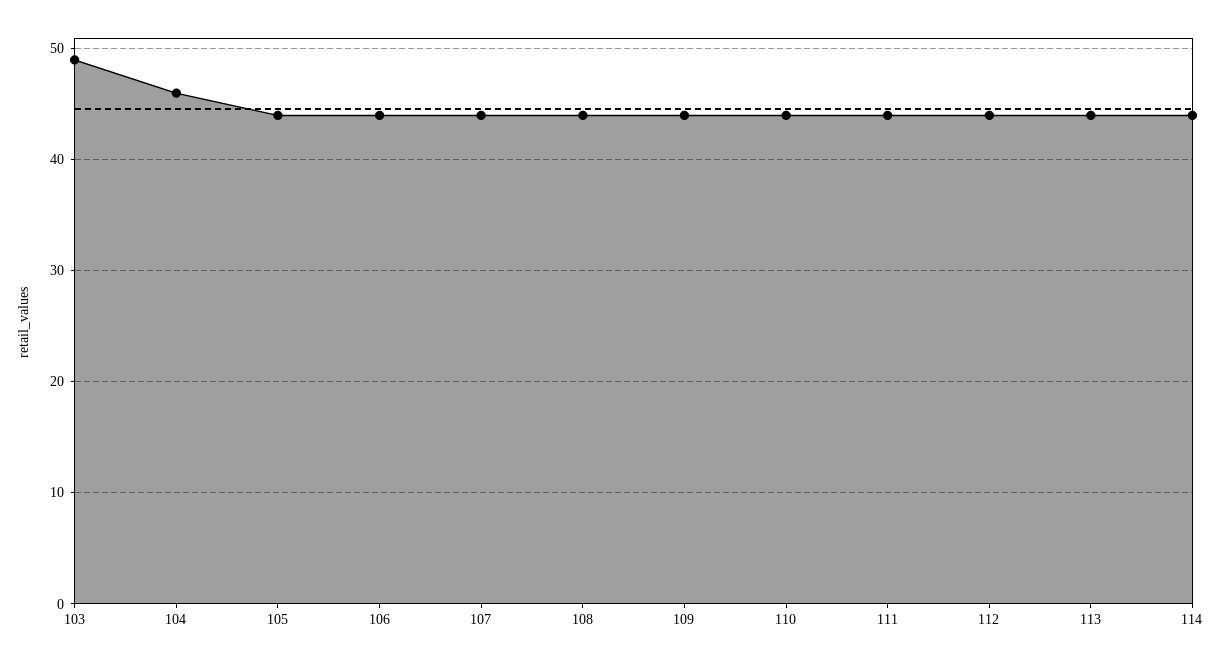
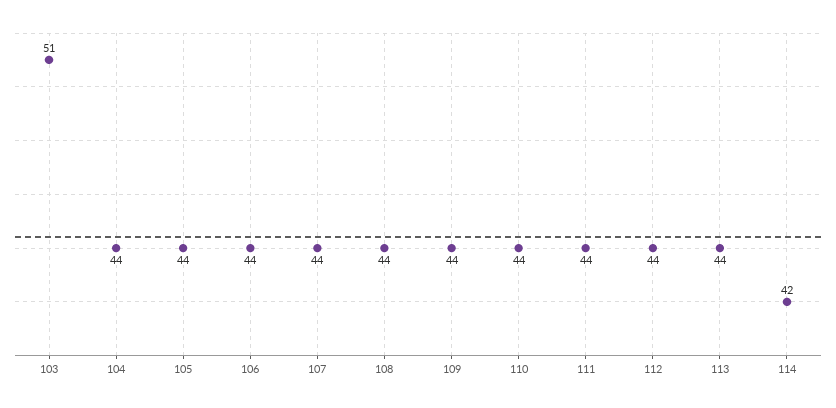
  {
-   "103": 49,
+   "103": 51,
-   "104": 46,
+   "104": 44,
    "105": 44,
    "106": 44,
    "107": 44,
    "108": 44,
    "109": 44,
    "110": 44,
    "111": 44,
    "112": 44,
    "113": 44,
-   "114": 44
+   "114": 42
  }

